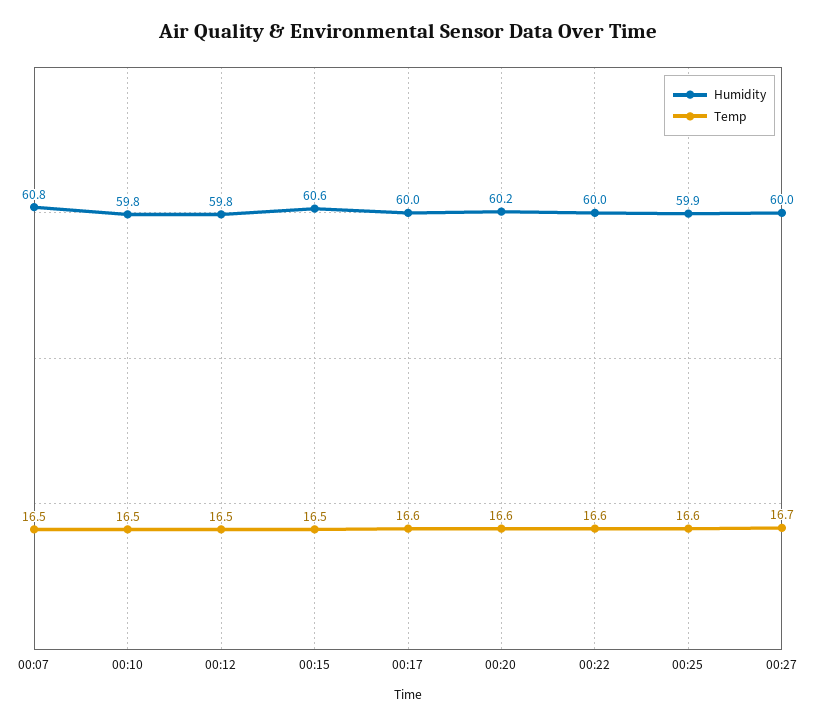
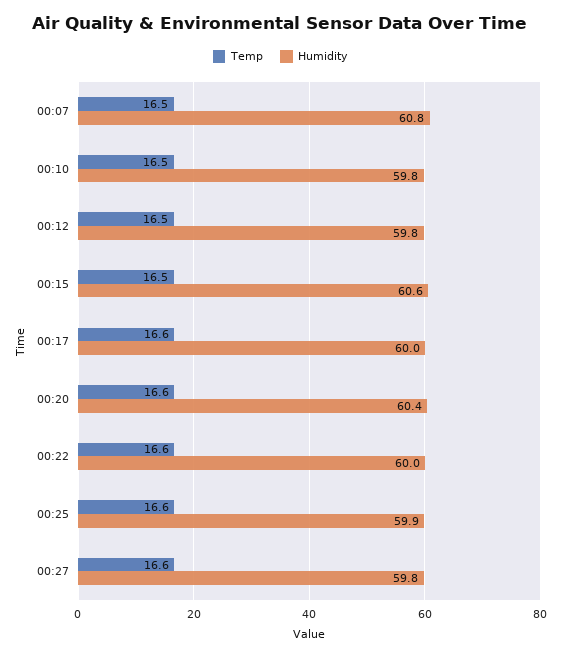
  {
    "Humidity": {
      "00:07": 60.8,
      "00:10": 59.8,
      "00:12": 59.8,
      "00:15": 60.6,
      "00:17": 60,
-     "00:20": 60.2,
+     "00:20": 60.4,
      "00:22": 60,
      "00:25": 59.9,
-     "00:27": 60
+     "00:27": 59.8
    },
    "Temp": {
      "00:07": 16.5,
      "00:10": 16.5,
      "00:12": 16.5,
      "00:15": 16.5,
      "00:17": 16.6,
      "00:20": 16.6,
      "00:22": 16.6,
      "00:25": 16.6,
-     "00:27": 16.7
+     "00:27": 16.6
    }
  }

